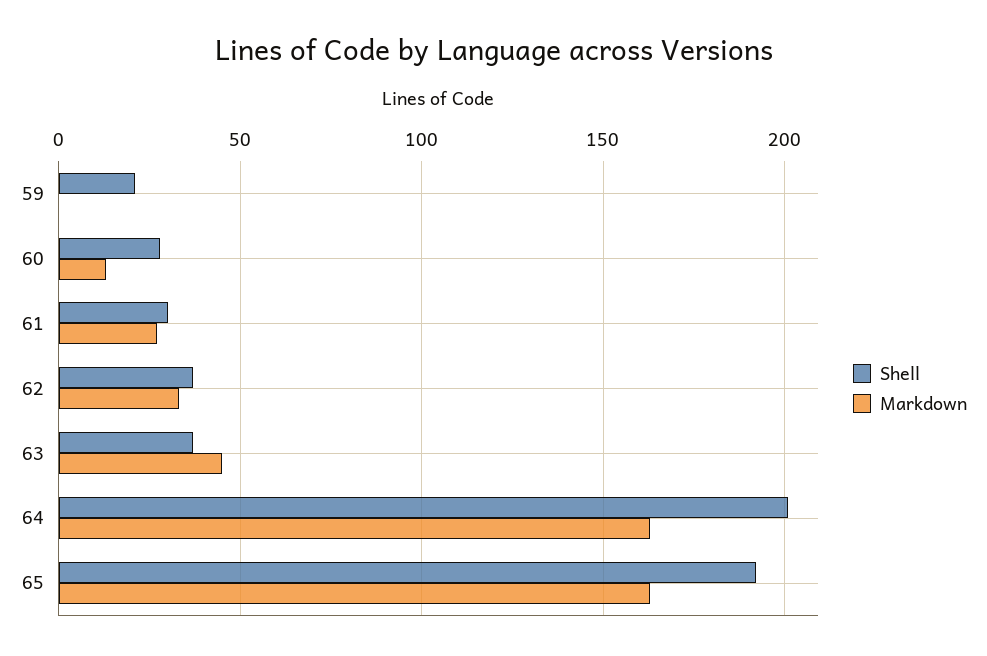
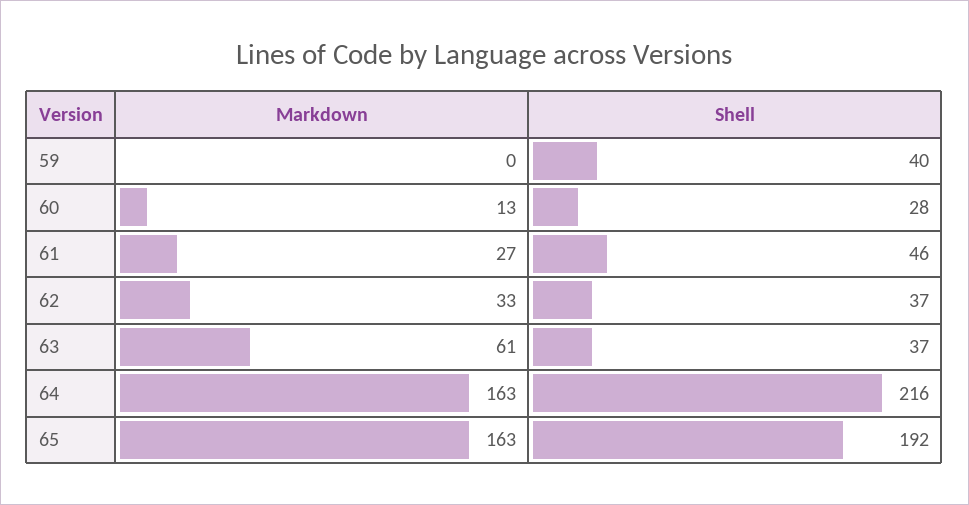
  {
    "Shell": {
-     "59": 20,
+     "59": 40,
      "60": 28,
-     "61": 30,
+     "61": 46,
      "62": 37,
      "63": 37,
-     "64": 200,
+     "64": 216,
      "65": 192
    },
    "Markdown": {
      "59": 0,
      "60": 13,
      "61": 27,
      "62": 33,
-     "63": 45,
+     "63": 61,
      "64": 163,
      "65": 163
    }
  }

